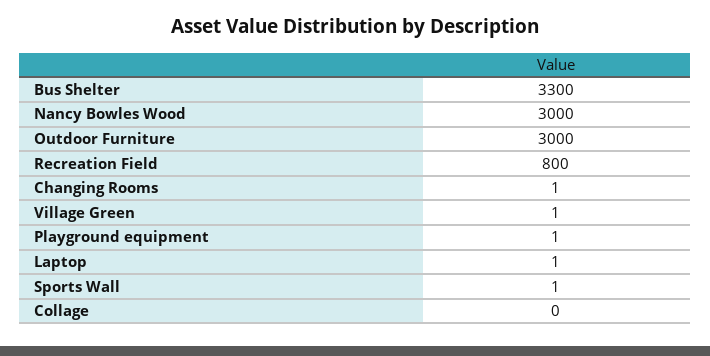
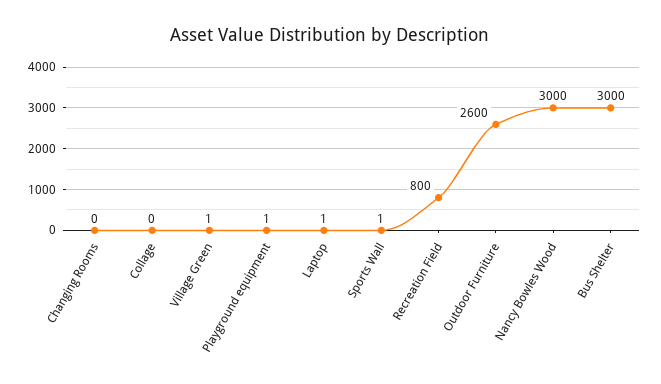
  {
-   "Bus Shelter": 3300,
+   "Bus Shelter": 3000,
    "Nancy Bowles Wood": 3000,
-   "Outdoor Furniture": 3000,
+   "Outdoor Furniture": 2600,
    "Recreation Field": 800,
-   "Changing Rooms": 1,
+   "Changing Rooms": 0,
    "Village Green": 1,
    "Playground equipment": 1,
    "Laptop": 1,
    "Sports Wall": 1,
    "Collage": 0
  }

